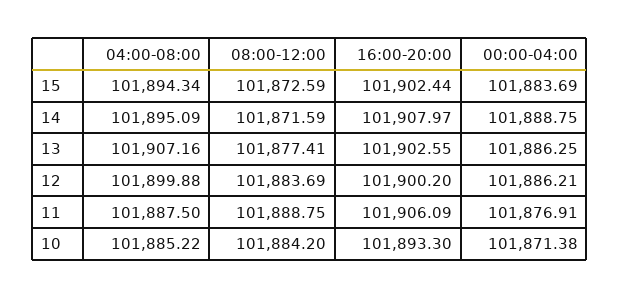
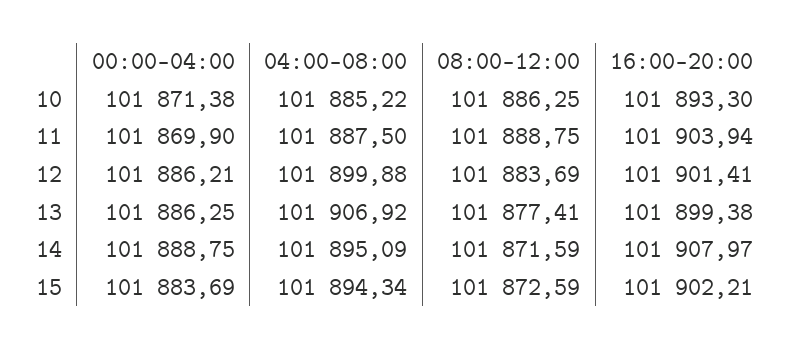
  {
    "04:00-08:00": {
      "15": 101894.34,
      "14": 101895.09,
-     "13": 101907.16,
+     "13": 101906.92,
      "12": 101899.88,
      "11": 101887.5,
      "10": 101885.22
    },
    "08:00-12:00": {
      "15": 101872.59,
      "14": 101871.59,
      "13": 101877.41,
      "12": 101883.69,
      "11": 101888.75,
-     "10": 101884.2
+     "10": 101886.25
    },
    "16:00-20:00": {
-     "15": 101902.44,
+     "15": 101902.21,
      "14": 101907.97,
-     "13": 101902.55,
+     "13": 101899.38,
-     "12": 101900.2,
+     "12": 101901.41,
-     "11": 101906.09,
+     "11": 101903.94,
      "10": 101893.3
    },
    "00:00-04:00": {
      "15": 101883.69,
      "14": 101888.75,
      "13": 101886.25,
      "12": 101886.21,
-     "11": 101876.91,
+     "11": 101869.9,
      "10": 101871.38
    }
  }

